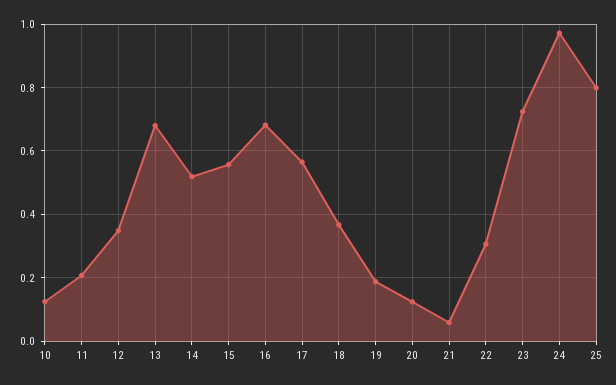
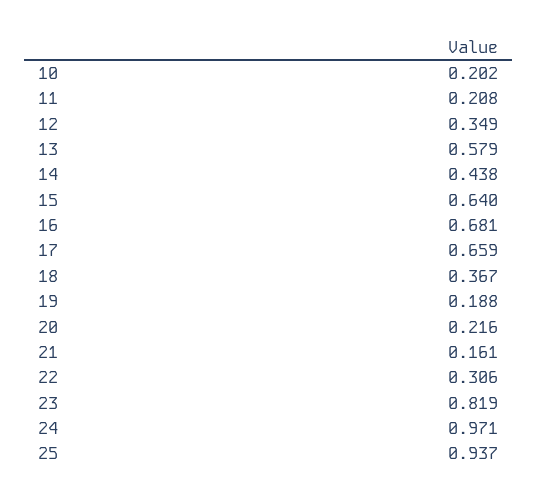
  {
-   "10": 0.12,
+   "10": 0.202,
    "11": 0.208,
    "12": 0.349,
-   "13": 0.68,
+   "13": 0.579,
-   "14": 0.52,
+   "14": 0.438,
-   "15": 0.56,
+   "15": 0.64,
    "16": 0.681,
-   "17": 0.56,
+   "17": 0.659,
    "18": 0.367,
    "19": 0.188,
-   "20": 0.12,
+   "20": 0.216,
-   "21": 0.06,
+   "21": 0.161,
    "22": 0.306,
-   "23": 0.72,
+   "23": 0.819,
    "24": 0.971,
-   "25": 0.8
+   "25": 0.937
  }

